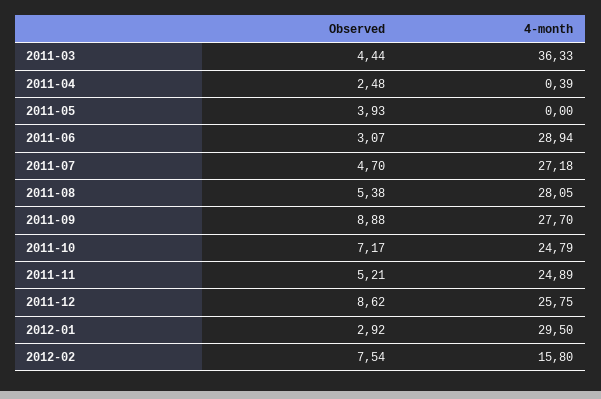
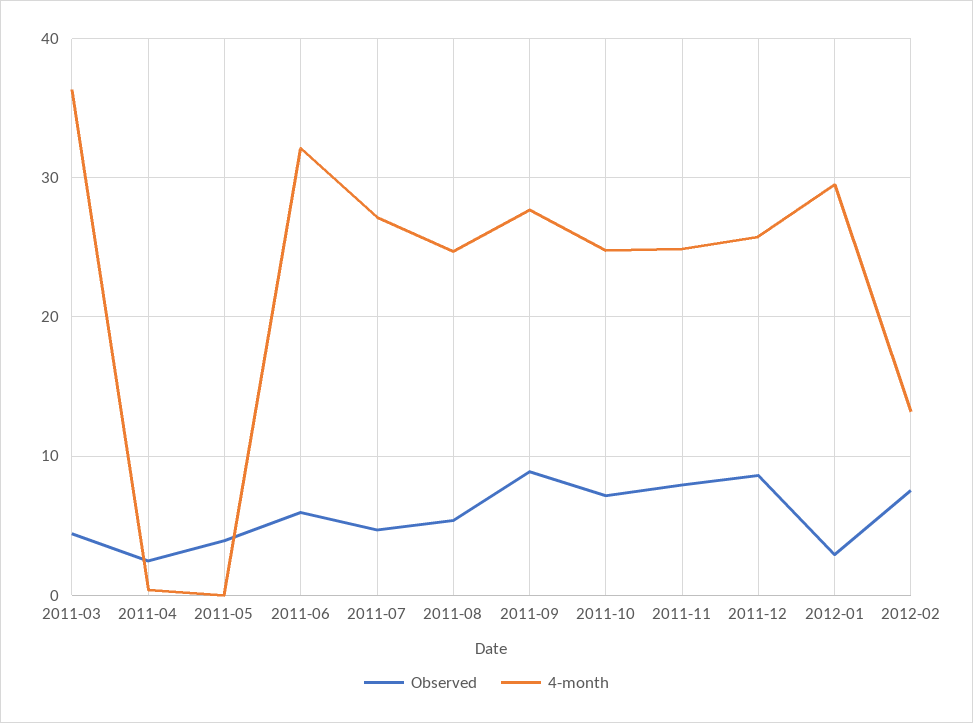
  {
    "Observed": {
      "2011-03": 4.44,
      "2011-04": 2.48,
      "2011-05": 3.93,
-     "2011-06": 3.07,
+     "2011-06": 6,
      "2011-07": 4.7,
      "2011-08": 5.38,
      "2011-09": 8.88,
      "2011-10": 7.17,
-     "2011-11": 5.21,
+     "2011-11": 8,
      "2011-12": 8.62,
      "2012-01": 2.92,
      "2012-02": 7.54
    },
    "4-month": {
      "2011-03": 36.33,
      "2011-04": 0.39,
      "2011-05": 0,
-     "2011-06": 28.94,
+     "2011-06": 32,
      "2011-07": 27.18,
-     "2011-08": 28.05,
+     "2011-08": 25,
      "2011-09": 27.7,
      "2011-10": 24.79,
      "2011-11": 24.89,
      "2011-12": 25.75,
      "2012-01": 29.5,
-     "2012-02": 15.8
+     "2012-02": 13
    }
  }

